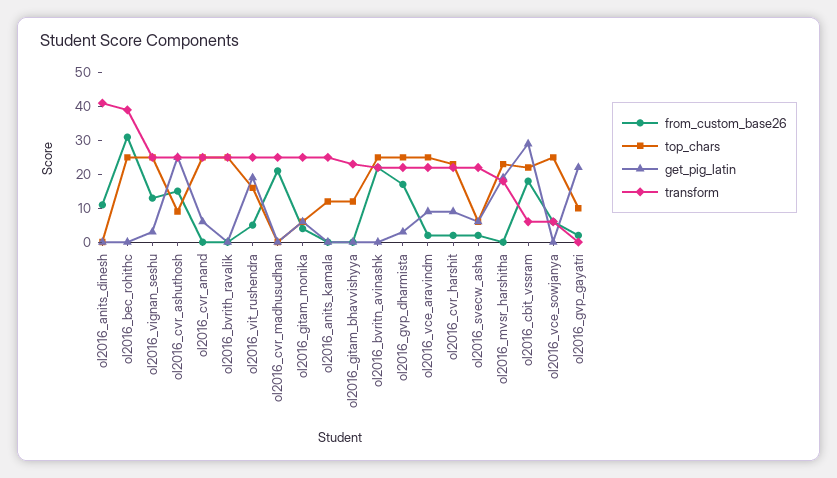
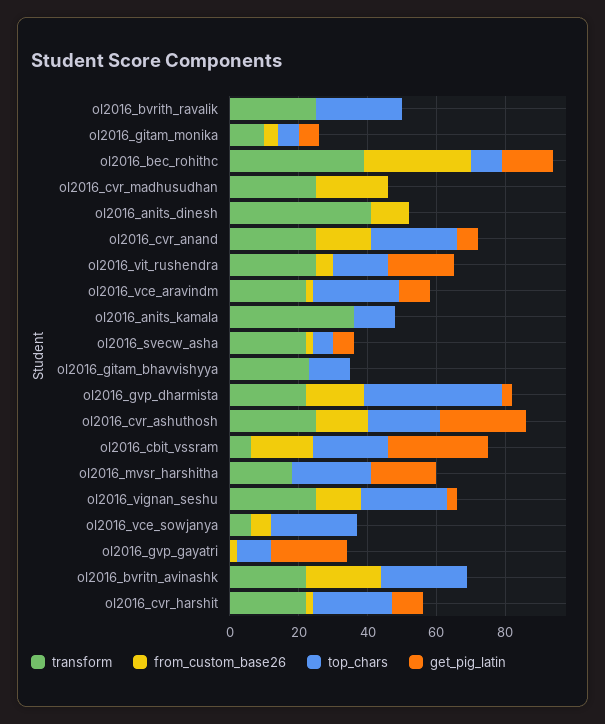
  {
    "from_custom_base26": {
      "ol2016_anits_dinesh": 10,
      "ol2016_bec_rohithc": 30,
      "ol2016_vignan_seshu": 15,
      "ol2016_cvr_ashuthosh": 15,
-     "ol2016_cvr_anand": 0,
+     "ol2016_cvr_anand": 15,
      "ol2016_bvrith_ravalik": 0,
      "ol2016_vit_rushendra": 5,
      "ol2016_cvr_madhusudhan": 20,
      "ol2016_gitam_monika": 5,
      "ol2016_anits_kamala": 0,
      "ol2016_gitam_bhavvishyya": 0,
      "ol2016_bvritn_avinashk": 20,
      "ol2016_gvp_dharmista": 15,
      "ol2016_vce_aravindm": 0,
      "ol2016_cvr_harshit": 0,
      "ol2016_svecw_asha": 0,
      "ol2016_mvsr_harshitha": 0,
      "ol2016_cbit_vssram": 20,
      "ol2016_vce_sowjanya": 5,
      "ol2016_gvp_gayatri": 0
    },
    "top_chars": {
      "ol2016_anits_dinesh": 0,
-     "ol2016_bec_rohithc": 25,
+     "ol2016_bec_rohithc": 10,
      "ol2016_vignan_seshu": 25,
-     "ol2016_cvr_ashuthosh": 10,
+     "ol2016_cvr_ashuthosh": 20,
      "ol2016_cvr_anand": 25,
      "ol2016_bvrith_ravalik": 25,
      "ol2016_vit_rushendra": 15,
      "ol2016_cvr_madhusudhan": 0,
      "ol2016_gitam_monika": 5,
      "ol2016_anits_kamala": 10,
      "ol2016_gitam_bhavvishyya": 10,
      "ol2016_bvritn_avinashk": 25,
-     "ol2016_gvp_dharmista": 25,
+     "ol2016_gvp_dharmista": 40,
      "ol2016_vce_aravindm": 25,
      "ol2016_cvr_harshit": 25,
      "ol2016_svecw_asha": 5,
      "ol2016_mvsr_harshitha": 25,
      "ol2016_cbit_vssram": 20,
      "ol2016_vce_sowjanya": 25,
      "ol2016_gvp_gayatri": 10
    },
    "get_pig_latin": {
      "ol2016_anits_dinesh": 0,
-     "ol2016_bec_rohithc": 0,
+     "ol2016_bec_rohithc": 15,
      "ol2016_vignan_seshu": 5,
      "ol2016_cvr_ashuthosh": 25,
      "ol2016_cvr_anand": 5,
      "ol2016_bvrith_ravalik": 0,
      "ol2016_vit_rushendra": 20,
      "ol2016_cvr_madhusudhan": 0,
      "ol2016_gitam_monika": 5,
      "ol2016_anits_kamala": 0,
      "ol2016_gitam_bhavvishyya": 0,
      "ol2016_bvritn_avinashk": 0,
      "ol2016_gvp_dharmista": 5,
      "ol2016_vce_aravindm": 10,
      "ol2016_cvr_harshit": 10,
      "ol2016_svecw_asha": 5,
      "ol2016_mvsr_harshitha": 20,
      "ol2016_cbit_vssram": 30,
      "ol2016_vce_sowjanya": 0,
      "ol2016_gvp_gayatri": 20
    },
    "transform": {
      "ol2016_anits_dinesh": 40,
      "ol2016_bec_rohithc": 40,
      "ol2016_vignan_seshu": 25,
      "ol2016_cvr_ashuthosh": 25,
      "ol2016_cvr_anand": 25,
      "ol2016_bvrith_ravalik": 25,
      "ol2016_vit_rushendra": 25,
      "ol2016_cvr_madhusudhan": 25,
-     "ol2016_gitam_monika": 25,
+     "ol2016_gitam_monika": 10,
-     "ol2016_anits_kamala": 25,
+     "ol2016_anits_kamala": 35,
      "ol2016_gitam_bhavvishyya": 25,
      "ol2016_bvritn_avinashk": 20,
      "ol2016_gvp_dharmista": 20,
      "ol2016_vce_aravindm": 20,
      "ol2016_cvr_harshit": 20,
      "ol2016_svecw_asha": 20,
      "ol2016_mvsr_harshitha": 20,
      "ol2016_cbit_vssram": 5,
      "ol2016_vce_sowjanya": 5,
      "ol2016_gvp_gayatri": 0
    }
  }

